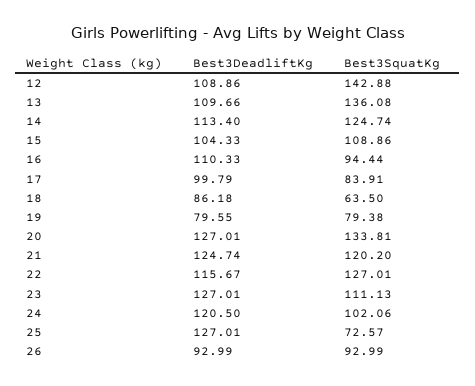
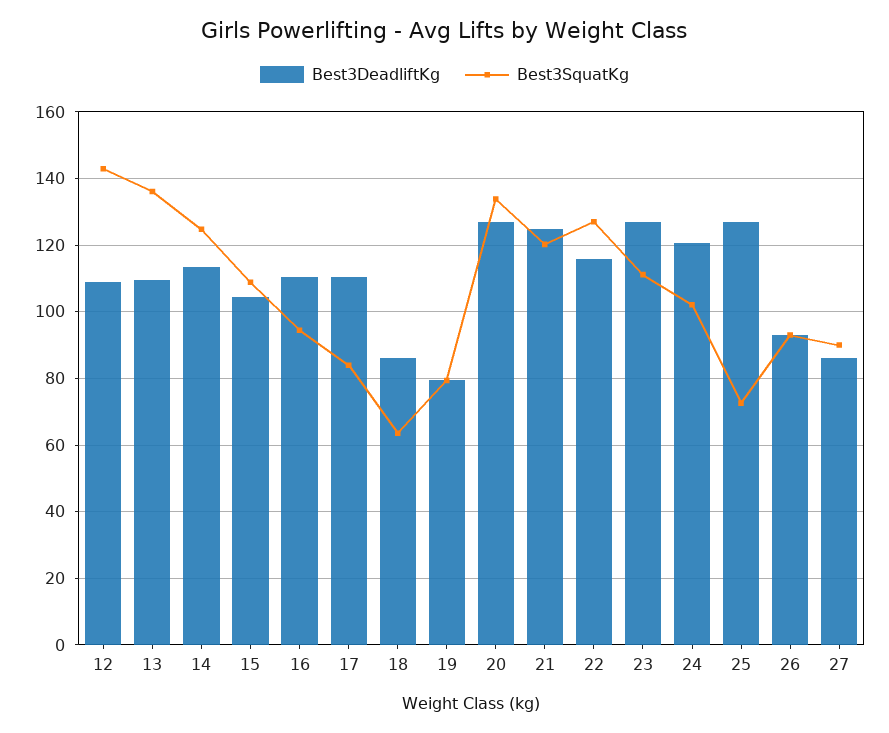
  {
    "Best3DeadliftKg": {
      "12": 108.86,
      "13": 109.66,
      "14": 113.4,
      "15": 104.33,
      "16": 110.33,
-     "17": 99.79,
+     "17": 110,
      "18": 86.18,
      "19": 79.55,
      "20": 127.01,
      "21": 124.74,
      "22": 115.67,
      "23": 127.01,
      "24": 120.5,
      "25": 127.01,
-     "26": 92.99
+     "26": 92.99,
+     "27": 86
    },
    "Best3SquatKg": {
      "12": 142.88,
      "13": 136.08,
      "14": 124.74,
      "15": 108.86,
      "16": 94.44,
      "17": 83.91,
      "18": 63.5,
      "19": 79.38,
      "20": 133.81,
      "21": 120.2,
      "22": 127.01,
      "23": 111.13,
      "24": 102.06,
      "25": 72.57,
-     "26": 92.99
+     "26": 92.99,
+     "27": 90
    }
  }

